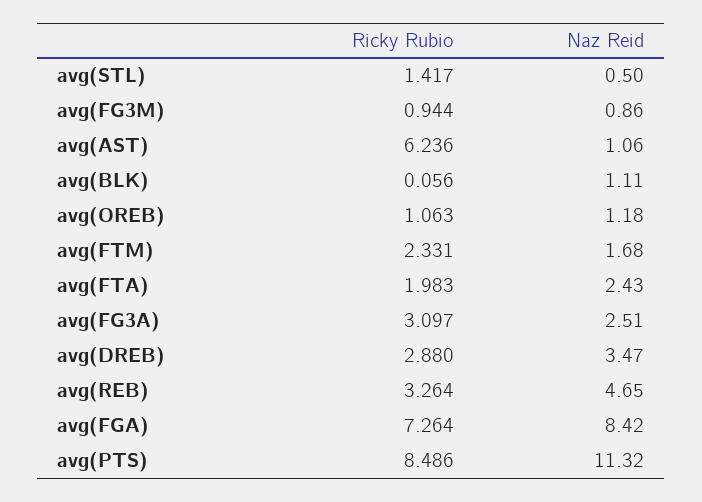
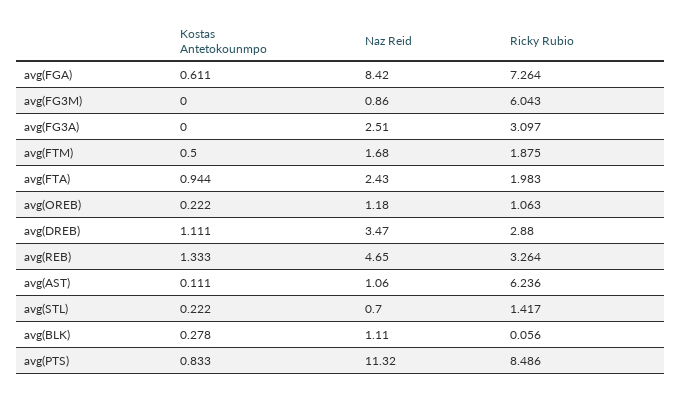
  {
    "Ricky Rubio": {
      "avg(STL)": 1.417,
-     "avg(FG3M)": 0.944,
+     "avg(FG3M)": 6.043,
      "avg(AST)": 6.236,
      "avg(BLK)": 0.056,
      "avg(OREB)": 1.063,
-     "avg(FTM)": 2.331,
+     "avg(FTM)": 1.875,
      "avg(FTA)": 1.983,
      "avg(FG3A)": 3.097,
      "avg(DREB)": 2.88,
      "avg(REB)": 3.264,
      "avg(FGA)": 7.264,
      "avg(PTS)": 8.486
    },
    "Naz Reid": {
-     "avg(STL)": 0.5,
+     "avg(STL)": 0.7,
      "avg(FG3M)": 0.86,
      "avg(AST)": 1.06,
      "avg(BLK)": 1.11,
      "avg(OREB)": 1.18,
      "avg(FTM)": 1.68,
      "avg(FTA)": 2.43,
      "avg(FG3A)": 2.51,
      "avg(DREB)": 3.47,
      "avg(REB)": 4.65,
      "avg(FGA)": 8.42,
      "avg(PTS)": 11.32
-   }
+   },
+   "Kostas Antetokounmpo": {
+     "avg(FGA)": 0.611,
+     "avg(FG3M)": 0,
+     "avg(FG3A)": 0,
+     "avg(FTM)": 0.5,
+     "avg(FTA)": 0.944,
+     "avg(OREB)": 0.222,
+     "avg(DREB)": 1.111,
+     "avg(REB)": 1.333,
+     "avg(AST)": 0.111,
+     "avg(STL)": 0.222,
+     "avg(BLK)": 0.278,
+     "avg(PTS)": 0.833
+   }
  }

